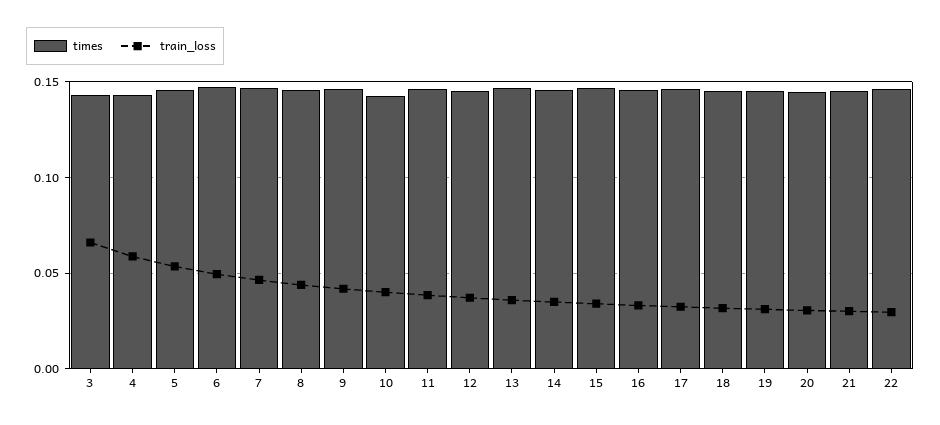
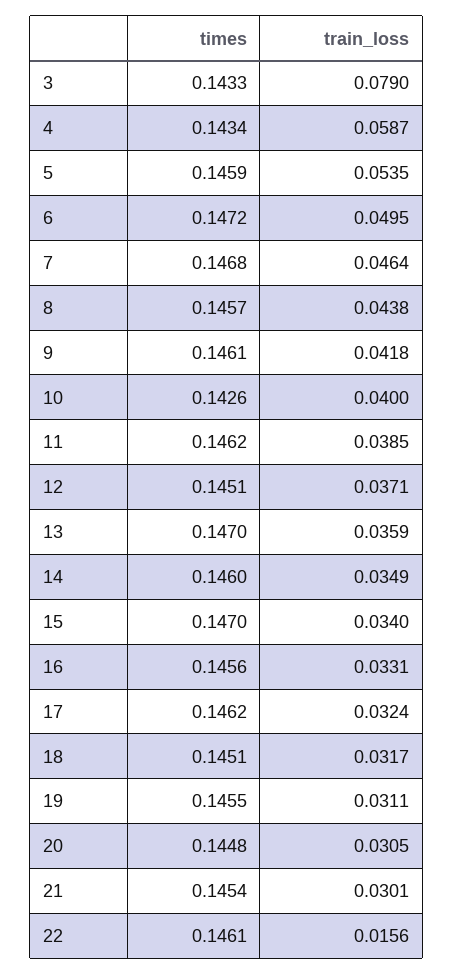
  {
    "times": {
      "3": 0.1433,
      "4": 0.1434,
      "5": 0.1459,
      "6": 0.1472,
      "7": 0.1468,
      "8": 0.1457,
      "9": 0.1461,
      "10": 0.1426,
      "11": 0.1462,
      "12": 0.1451,
      "13": 0.147,
      "14": 0.146,
      "15": 0.147,
      "16": 0.1456,
      "17": 0.1462,
      "18": 0.1451,
      "19": 0.1455,
      "20": 0.1448,
      "21": 0.1454,
      "22": 0.1461
    },
    "train_loss": {
-     "3": 0.065,
+     "3": 0.079,
      "4": 0.0587,
      "5": 0.0535,
      "6": 0.0495,
      "7": 0.0464,
      "8": 0.0438,
      "9": 0.0418,
      "10": 0.04,
      "11": 0.0385,
      "12": 0.0371,
      "13": 0.0359,
      "14": 0.0349,
      "15": 0.034,
      "16": 0.0331,
      "17": 0.0324,
      "18": 0.0317,
      "19": 0.0311,
      "20": 0.0305,
      "21": 0.0301,
-     "22": 0.03
+     "22": 0.0156
    }
  }

